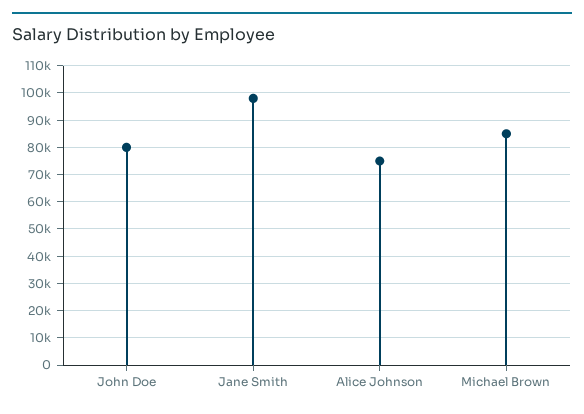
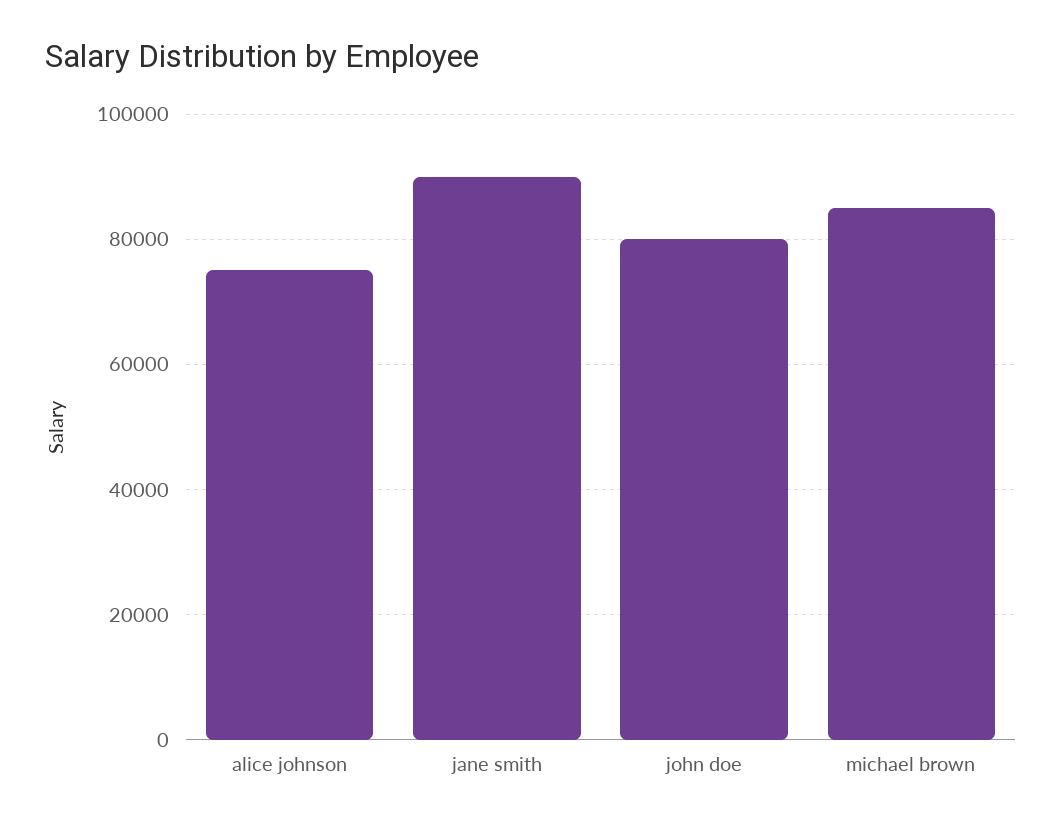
  {
    "John Doe": 80000,
-   "Jane Smith": 97500,
+   "Jane Smith": 90000,
    "Alice Johnson": 76000,
    "Michael Brown": 86000
  }

